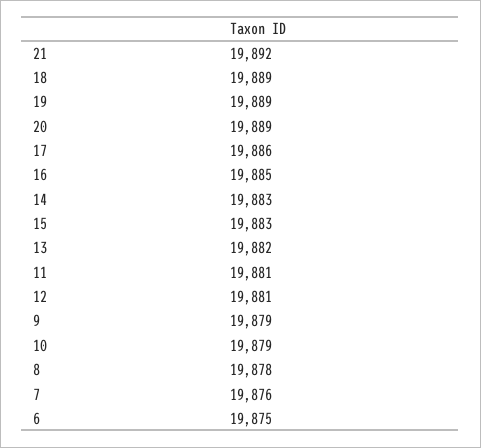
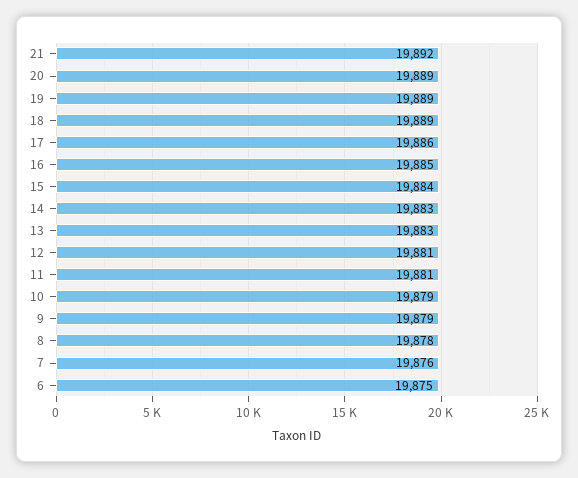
  {
    "21": 19892,
    "18": 19889,
    "19": 19889,
    "20": 19889,
    "17": 19886,
    "16": 19885,
    "14": 19883,
-   "15": 19883,
+   "15": 19884,
-   "13": 19882,
+   "13": 19883,
    "11": 19881,
    "12": 19881,
    "9": 19879,
    "10": 19879,
    "8": 19878,
    "7": 19876,
    "6": 19875
  }

